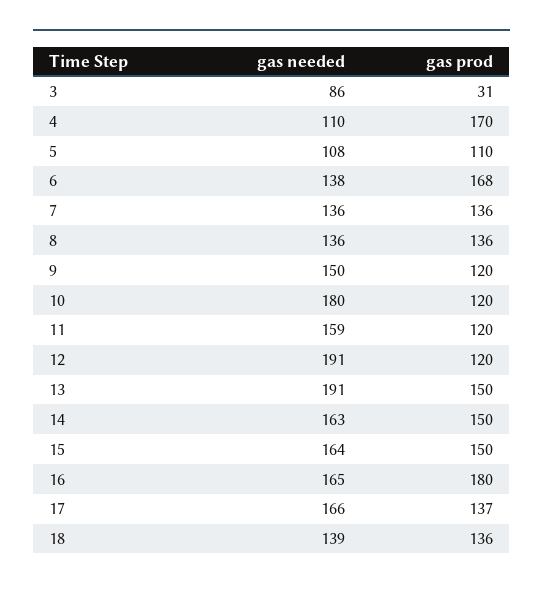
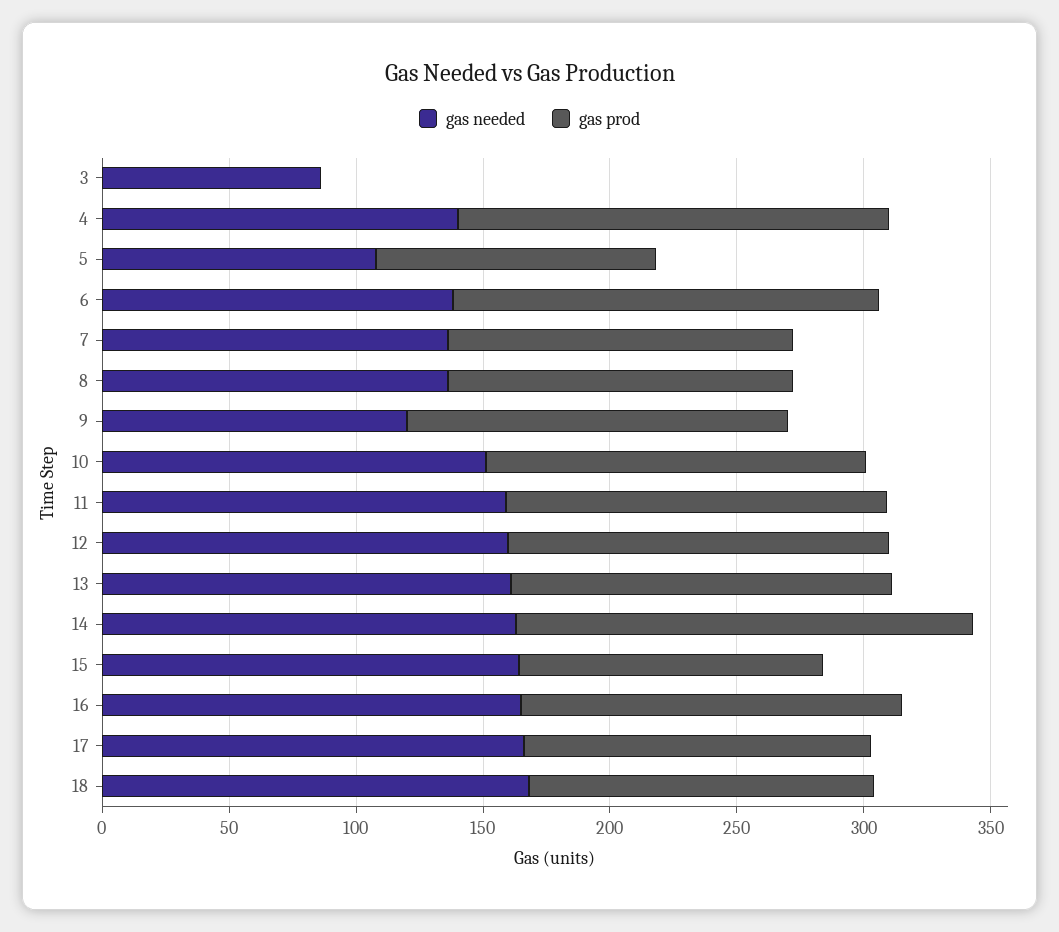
  {
    "gas needed": {
      "3": 86,
-     "4": 110,
+     "4": 140,
      "5": 108,
      "6": 138,
      "7": 136,
      "8": 136,
-     "9": 150,
+     "9": 120,
-     "10": 180,
+     "10": 150,
      "11": 159,
-     "12": 191,
+     "12": 160,
-     "13": 191,
+     "13": 160,
      "14": 163,
      "15": 164,
      "16": 165,
      "17": 166,
-     "18": 139
+     "18": 170
    },
    "gas prod": {
-     "3": 31,
+     "3": 0,
      "4": 170,
      "5": 110,
      "6": 168,
      "7": 136,
      "8": 136,
-     "9": 120,
+     "9": 150,
-     "10": 120,
+     "10": 150,
-     "11": 120,
+     "11": 150,
-     "12": 120,
+     "12": 150,
      "13": 150,
-     "14": 150,
+     "14": 180,
-     "15": 150,
+     "15": 120,
-     "16": 180,
+     "16": 150,
      "17": 137,
      "18": 136
    }
  }

